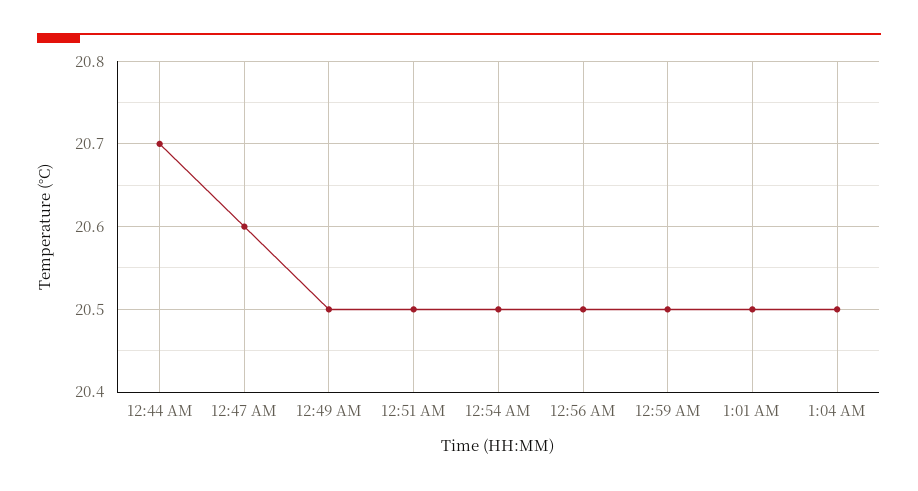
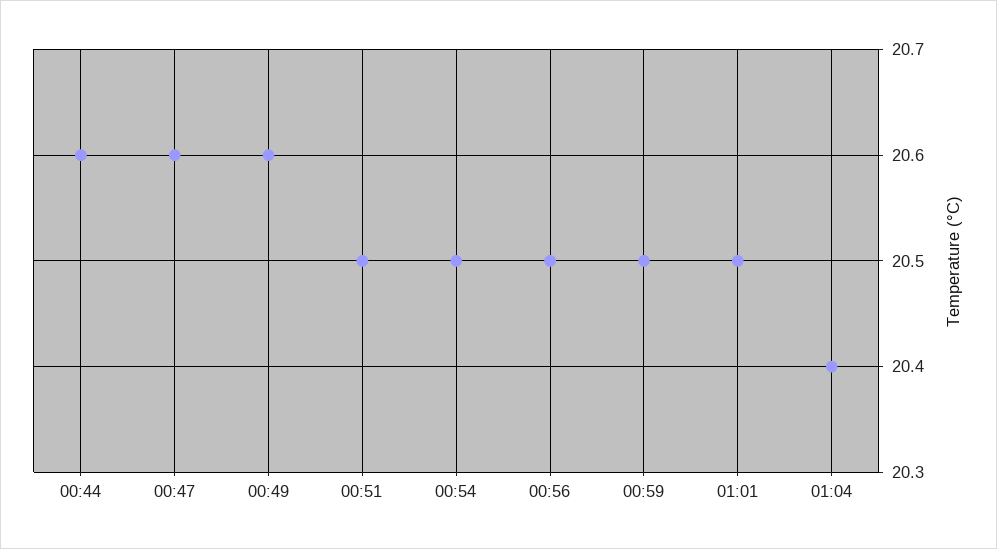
  {
-   "12:44 AM": 20.7,
+   "12:44 AM": 20.6,
    "12:47 AM": 20.6,
-   "12:49 AM": 20.5,
+   "12:49 AM": 20.6,
    "12:51 AM": 20.5,
    "12:54 AM": 20.5,
    "12:56 AM": 20.5,
    "12:59 AM": 20.5,
    "1:01 AM": 20.5,
-   "1:04 AM": 20.5
+   "1:04 AM": 20.4
  }

